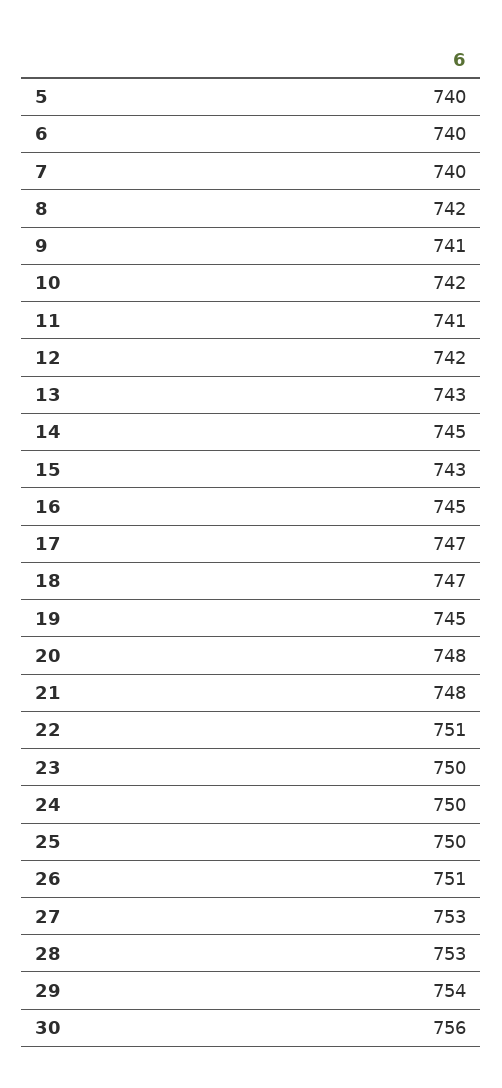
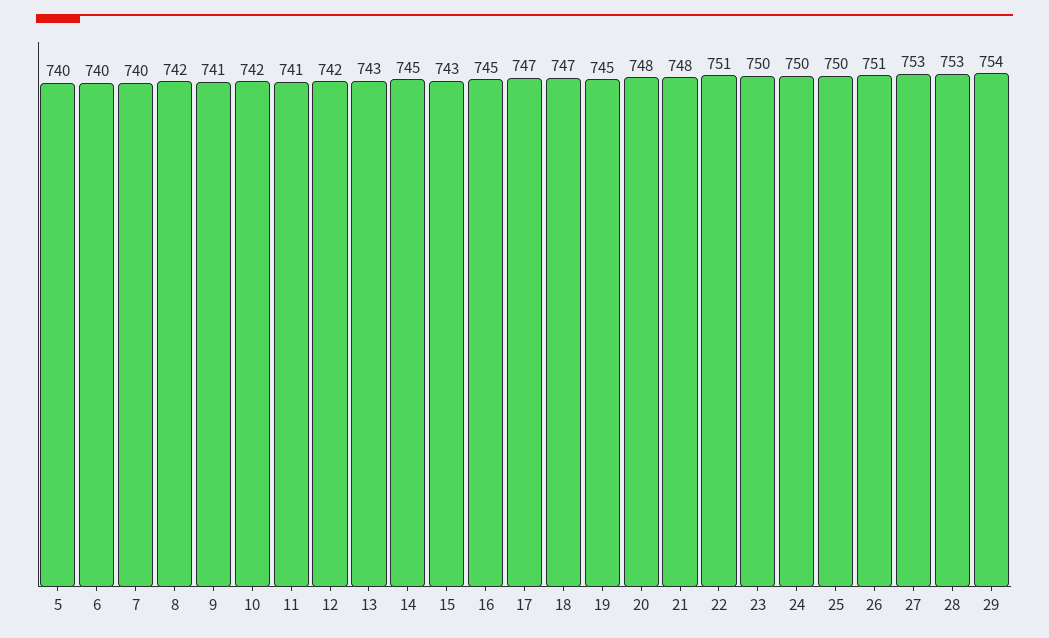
  {
    "5": 740,
    "6": 740,
    "7": 740,
    "8": 742,
    "9": 741,
    "10": 742,
    "11": 741,
    "12": 742,
    "13": 743,
    "14": 745,
    "15": 743,
    "16": 745,
    "17": 747,
    "18": 747,
    "19": 745,
    "20": 748,
    "21": 748,
    "22": 751,
    "23": 750,
    "24": 750,
    "25": 750,
    "26": 751,
    "27": 753,
    "28": 753,
-   "29": 754,
+   "29": 754
-   "30": 756
  }

